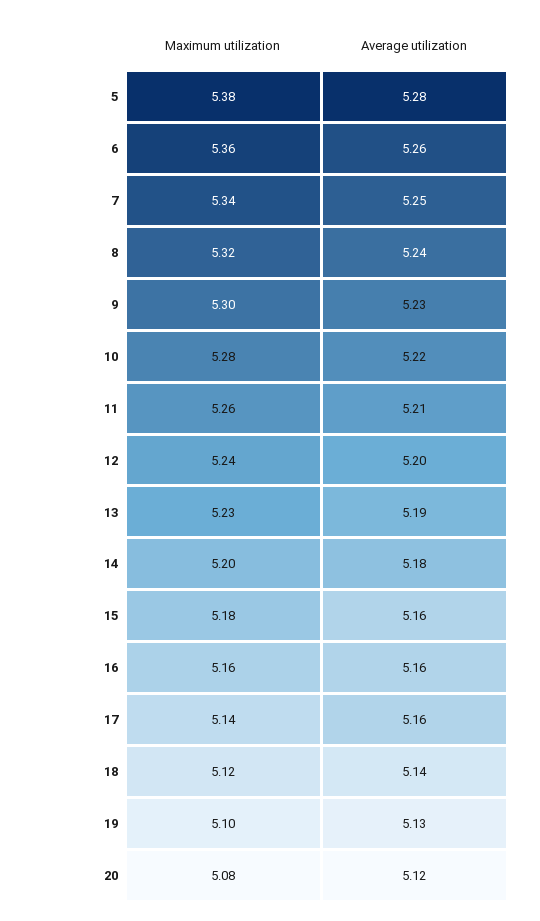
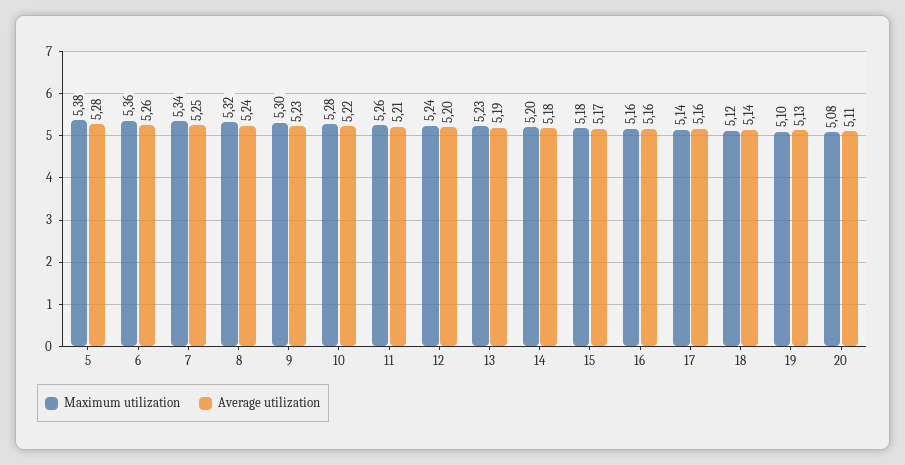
  {
    "Maximum utilization": {
      "5": 5.38,
      "6": 5.36,
      "7": 5.34,
      "8": 5.32,
      "9": 5.3,
      "10": 5.28,
      "11": 5.26,
      "12": 5.24,
      "13": 5.23,
      "14": 5.2,
      "15": 5.18,
      "16": 5.16,
      "17": 5.14,
      "18": 5.12,
      "19": 5.1,
      "20": 5.08
    },
    "Average utilization": {
      "5": 5.28,
      "6": 5.26,
      "7": 5.25,
      "8": 5.24,
      "9": 5.23,
      "10": 5.22,
      "11": 5.21,
      "12": 5.2,
      "13": 5.19,
      "14": 5.18,
-     "15": 5.16,
+     "15": 5.17,
      "16": 5.16,
      "17": 5.16,
      "18": 5.14,
      "19": 5.13,
-     "20": 5.12
+     "20": 5.11
    }
  }

